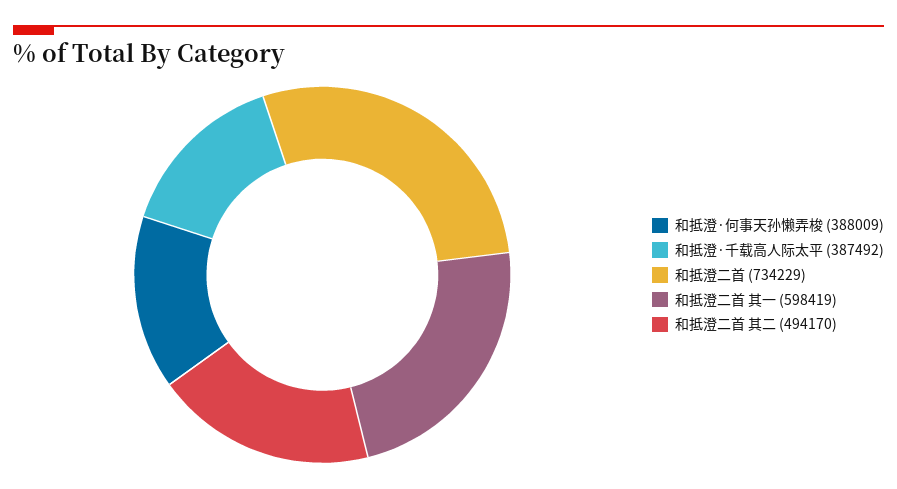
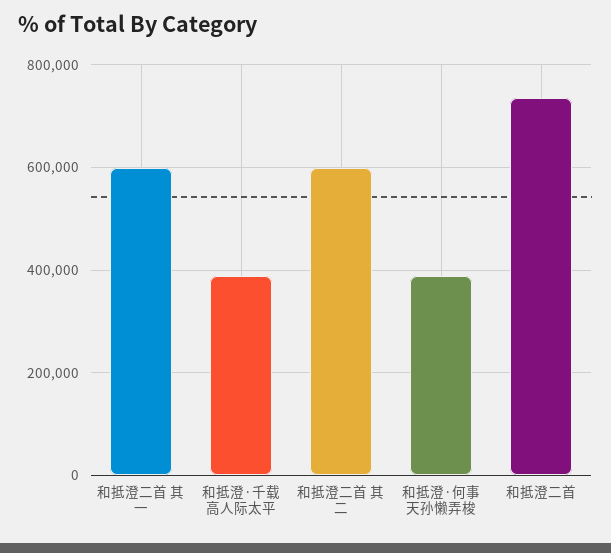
  {
    "和抵澄·何事天孙懒弄梭": 388009,
    "和抵澄·千载高人际太平": 387492,
    "和抵澄二首": 734229,
    "和抵澄二首 其一": 598419,
-   "和抵澄二首 其二": 494170
+   "和抵澄二首 其二": 600000
  }

